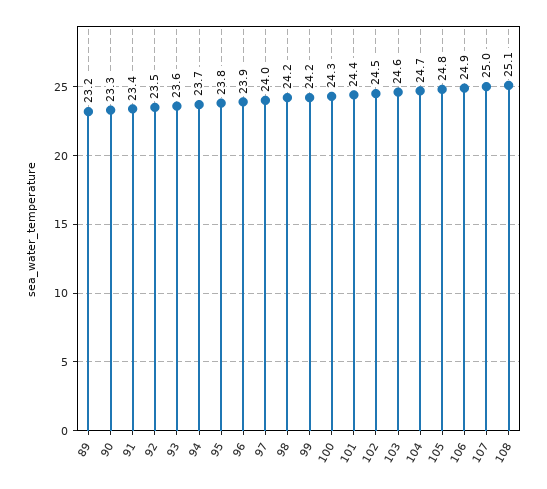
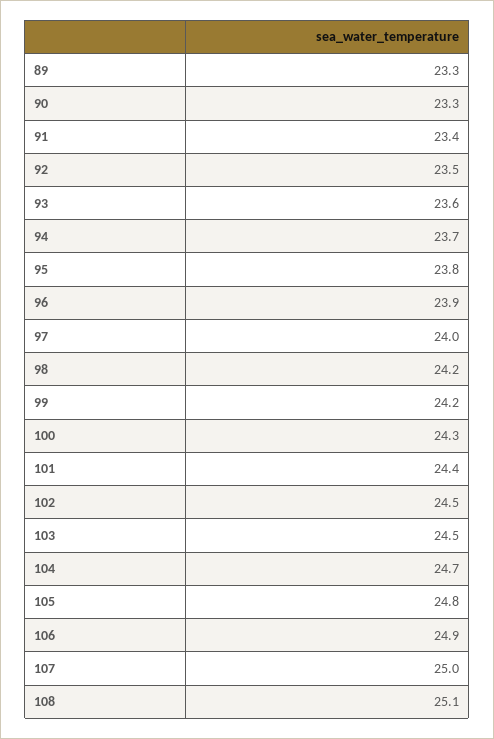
  {
-   "89": 23.2,
+   "89": 23.3,
    "90": 23.3,
    "91": 23.4,
    "92": 23.5,
    "93": 23.6,
    "94": 23.7,
    "95": 23.8,
    "96": 23.9,
    "97": 24,
    "98": 24.2,
    "99": 24.2,
    "100": 24.3,
    "101": 24.4,
    "102": 24.5,
-   "103": 24.6,
+   "103": 24.5,
    "104": 24.7,
    "105": 24.8,
    "106": 24.9,
    "107": 25,
    "108": 25.1
  }

